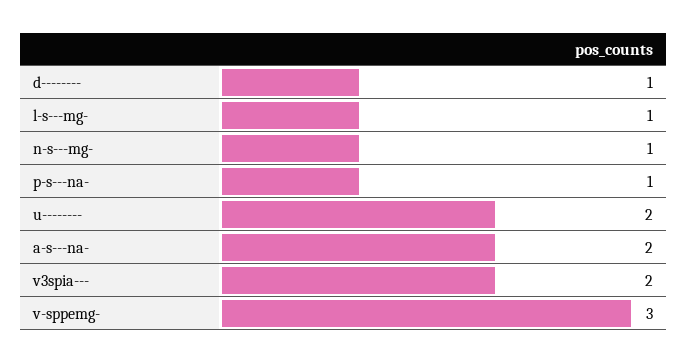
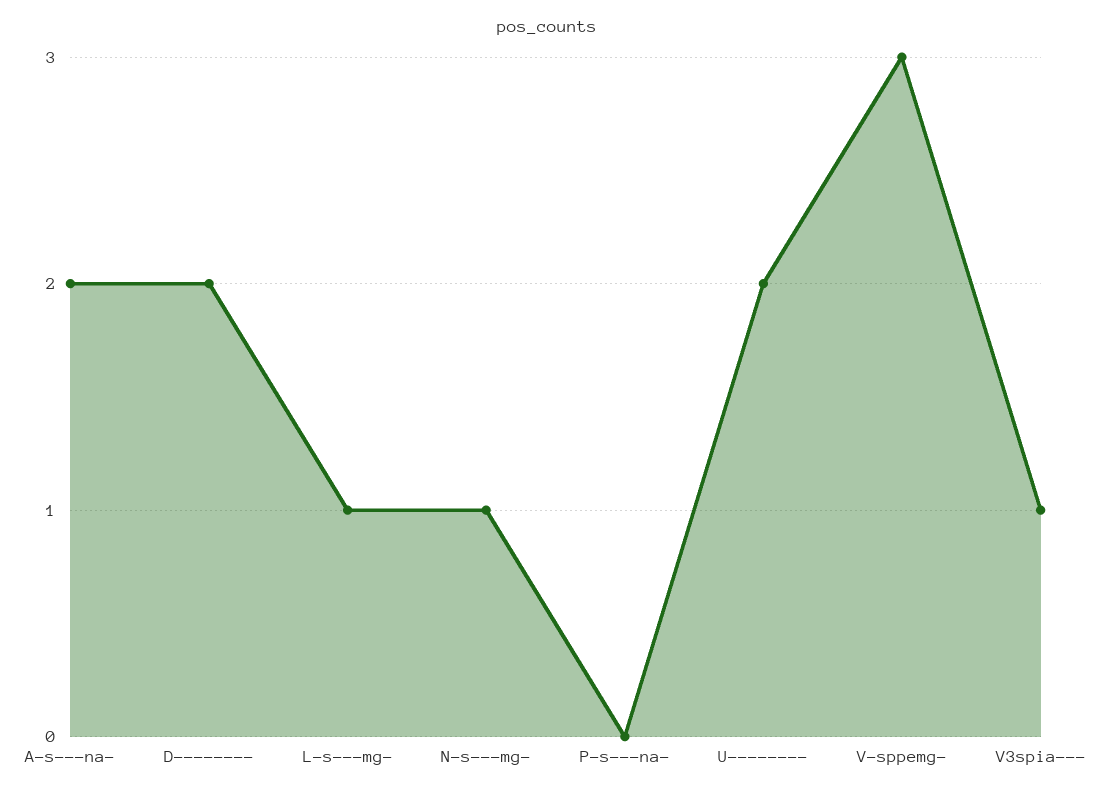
  {
-   "d--------": 1,
+   "d--------": 2,
    "l-s---mg-": 1,
    "n-s---mg-": 1,
-   "p-s---na-": 1,
+   "p-s---na-": 0,
    "u--------": 2,
    "a-s---na-": 2,
-   "v3spia---": 2,
+   "v3spia---": 1,
    "v-sppemg-": 3
  }

